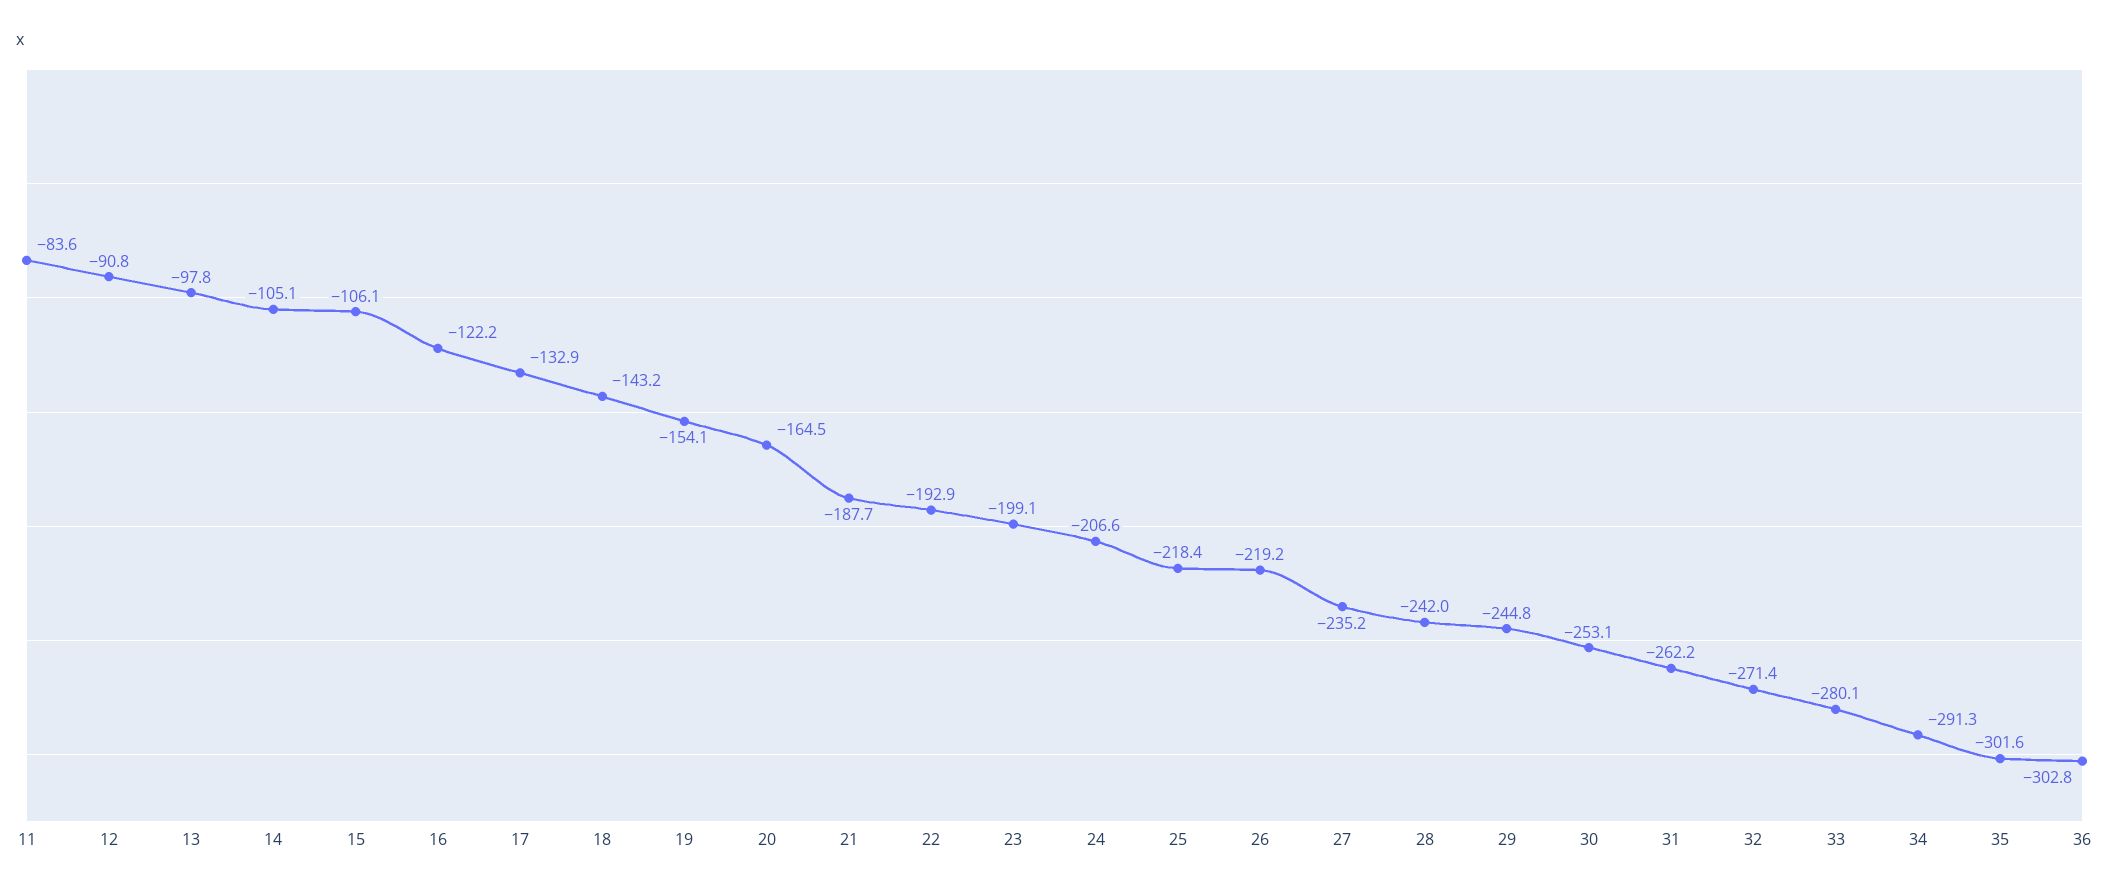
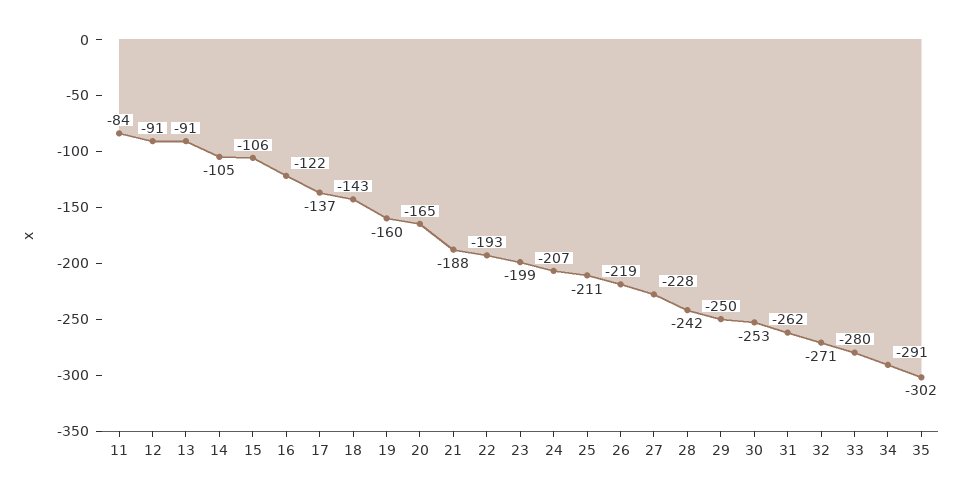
  {
    "11": -83.6,
    "12": -90.8,
-   "13": -97.8,
+   "13": -91,
    "14": -105.1,
    "15": -106.1,
    "16": -122.2,
-   "17": -132.9,
+   "17": -137,
    "18": -143.2,
-   "19": -154.1,
+   "19": -160,
    "20": -164.5,
    "21": -187.7,
    "22": -192.9,
    "23": -199.1,
    "24": -206.6,
-   "25": -218.4,
+   "25": -211,
    "26": -219.2,
-   "27": -235.2,
+   "27": -228,
    "28": -242,
-   "29": -244.8,
+   "29": -250,
    "30": -253.1,
    "31": -262.2,
    "32": -271.4,
    "33": -280.1,
    "34": -291.3,
-   "35": -301.6,
+   "35": -301.6
-   "36": -302.8
  }

